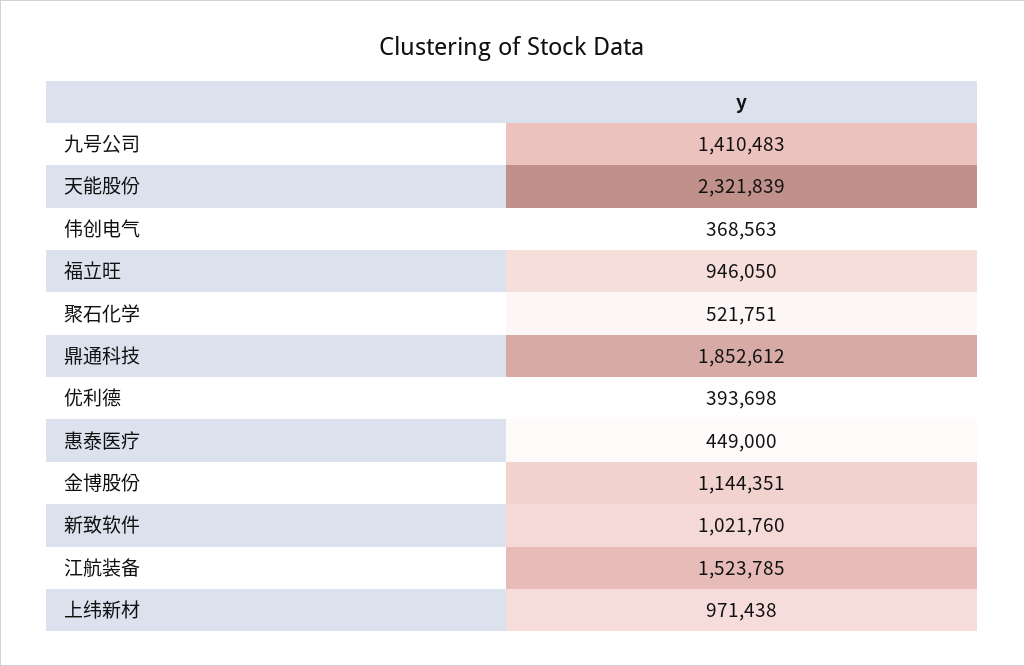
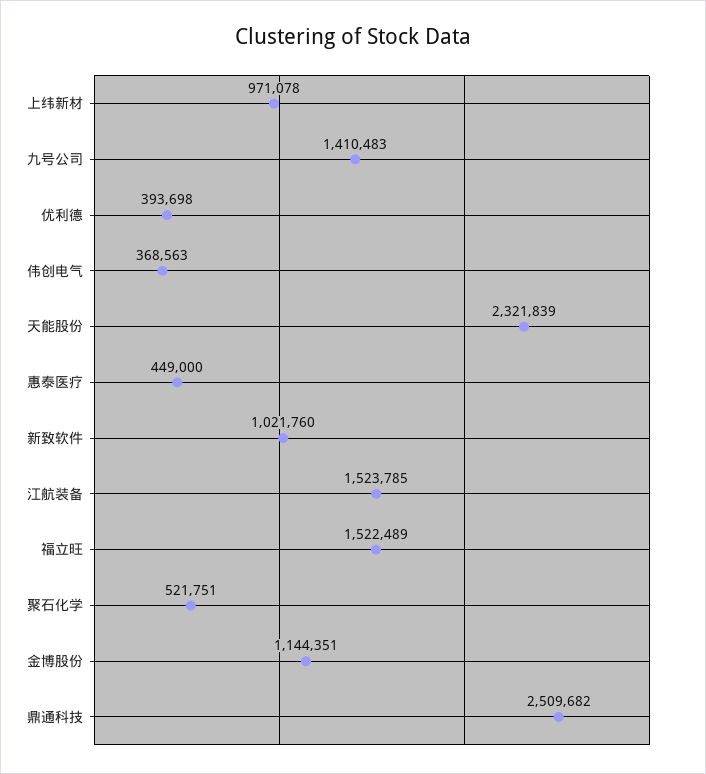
  {
    "九号公司": 1410483,
    "天能股份": 2321839,
    "伟创电气": 368563,
-   "福立旺": 946050,
+   "福立旺": 1522489,
    "聚石化学": 521751,
-   "鼎通科技": 1852612,
+   "鼎通科技": 2509682,
    "优利德": 393698,
    "惠泰医疗": 449000,
    "金博股份": 1144351,
    "新致软件": 1021760,
    "江航装备": 1523785,
-   "上纬新材": 971438
+   "上纬新材": 971078
  }

